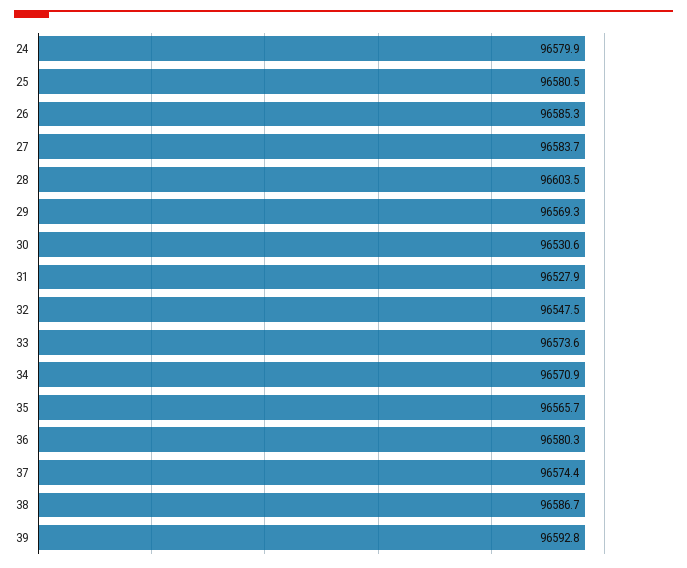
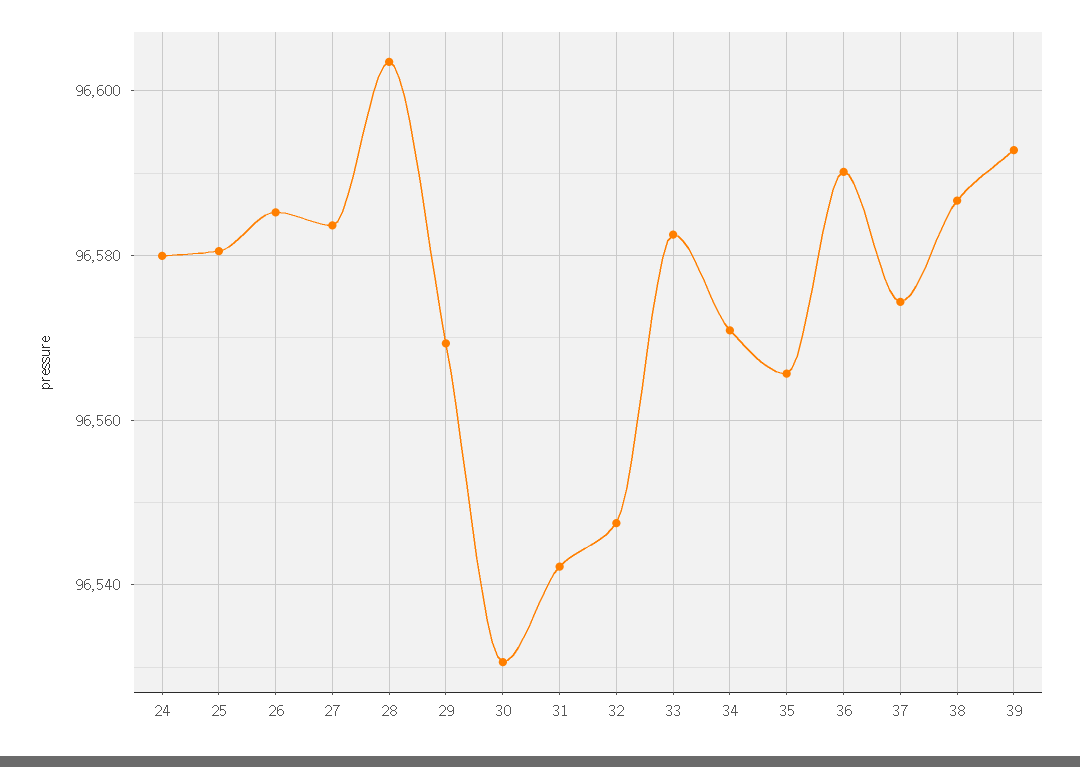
  {
    "24": 96579.9,
    "25": 96580.5,
    "26": 96585.3,
    "27": 96583.7,
    "28": 96603.5,
    "29": 96569.3,
    "30": 96530.6,
-   "31": 96527.9,
+   "31": 96542,
    "32": 96547.5,
-   "33": 96573.6,
+   "33": 96582,
    "34": 96570.9,
    "35": 96565.7,
-   "36": 96580.3,
+   "36": 96590,
    "37": 96574.4,
    "38": 96586.7,
    "39": 96592.8
  }

